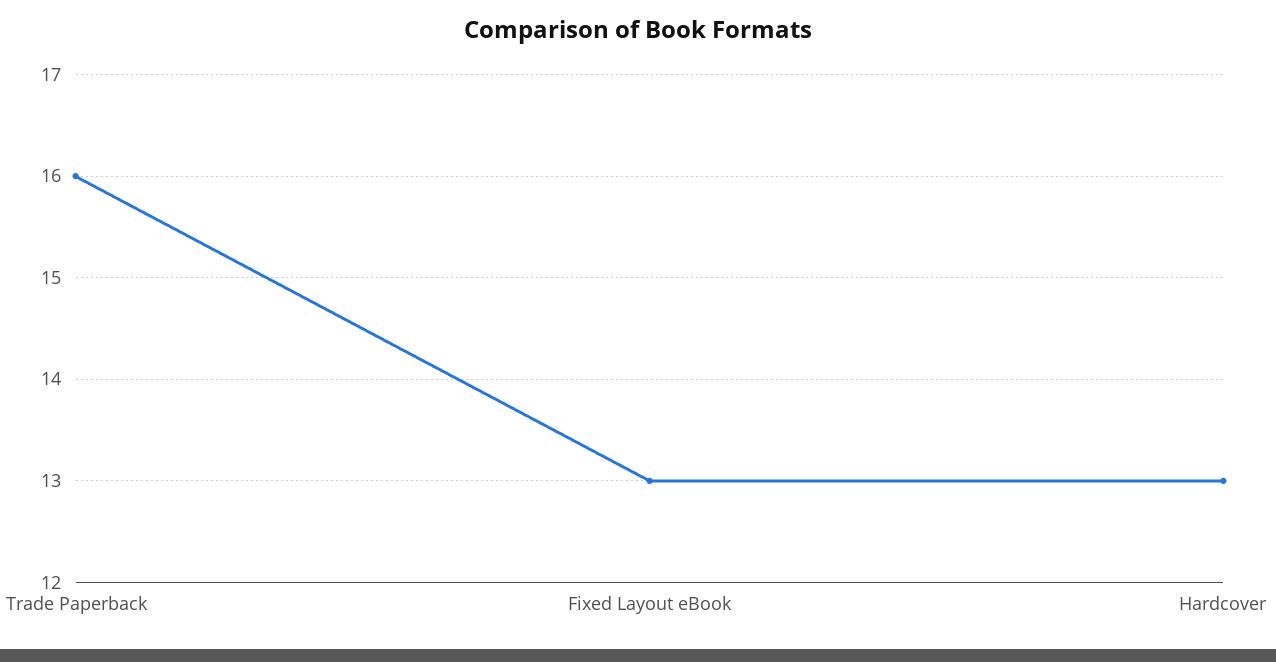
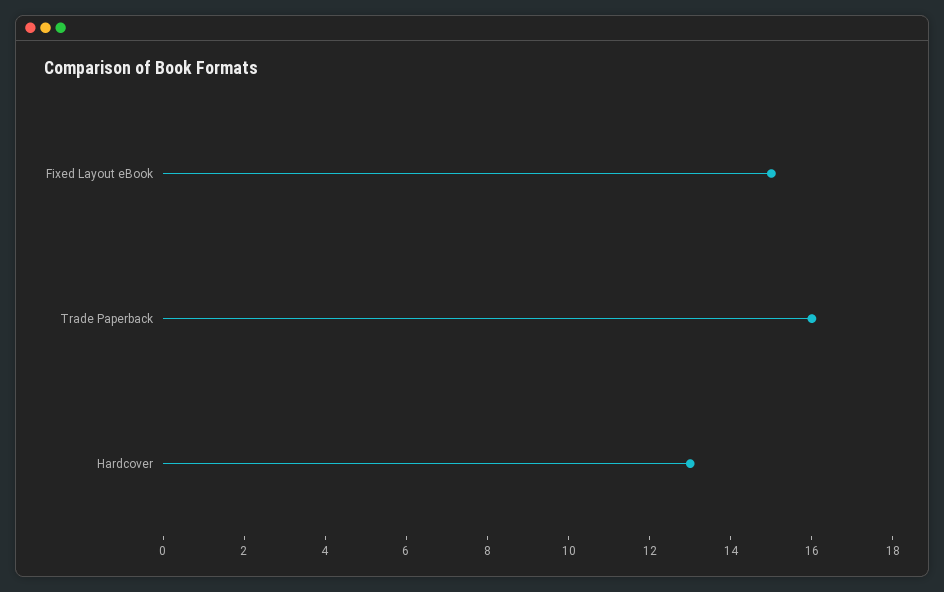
  {
    "Trade Paperback": 16,
-   "Fixed Layout eBook": 13,
+   "Fixed Layout eBook": 15,
    "Hardcover": 13
  }

